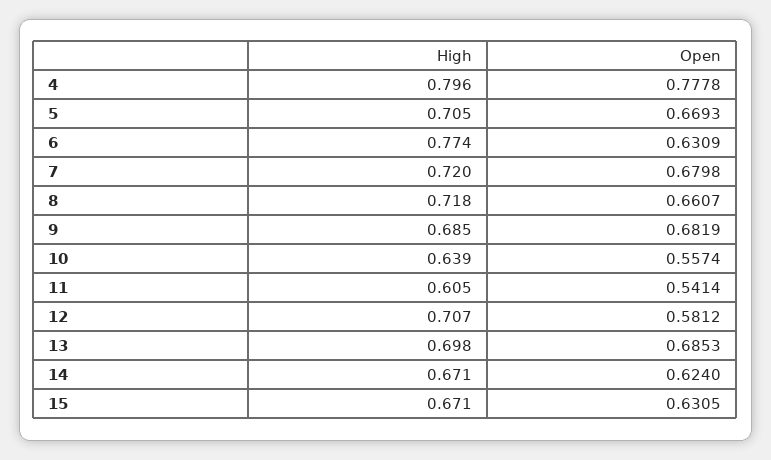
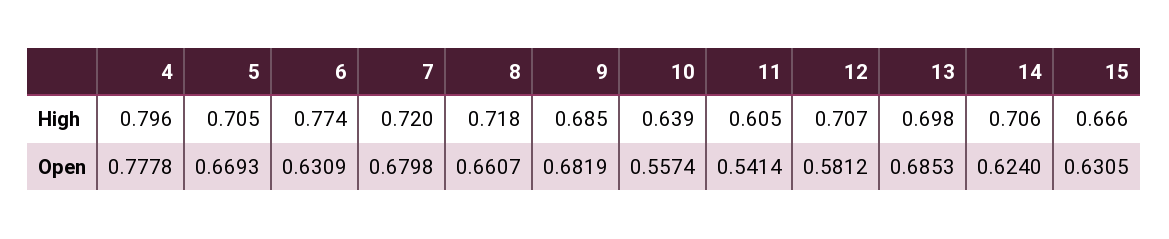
  {
    "High": {
      "4": 0.796,
      "5": 0.705,
      "6": 0.774,
      "7": 0.72,
      "8": 0.718,
      "9": 0.685,
      "10": 0.639,
      "11": 0.605,
      "12": 0.707,
      "13": 0.698,
-     "14": 0.671,
+     "14": 0.706,
-     "15": 0.671
+     "15": 0.666
    },
    "Open": {
      "4": 0.7778,
      "5": 0.6693,
      "6": 0.6309,
      "7": 0.6798,
      "8": 0.6607,
      "9": 0.6819,
      "10": 0.5574,
      "11": 0.5414,
      "12": 0.5812,
      "13": 0.6853,
      "14": 0.624,
      "15": 0.6305
    }
  }

